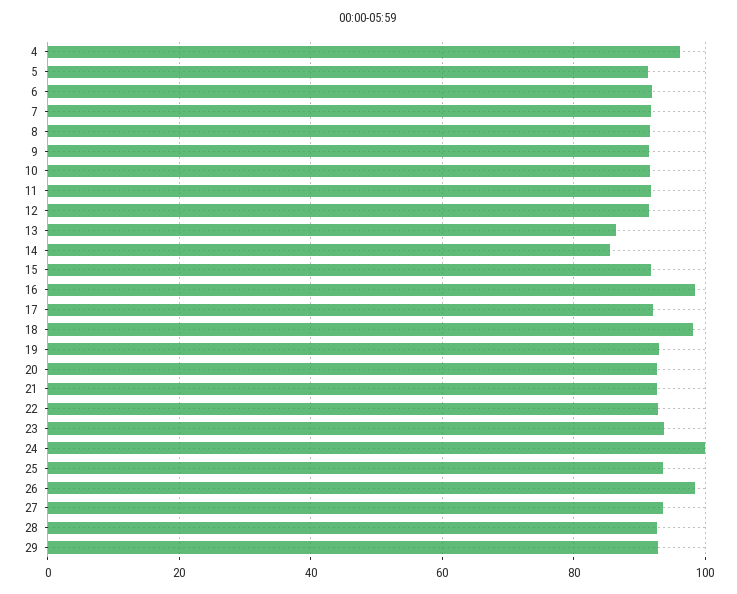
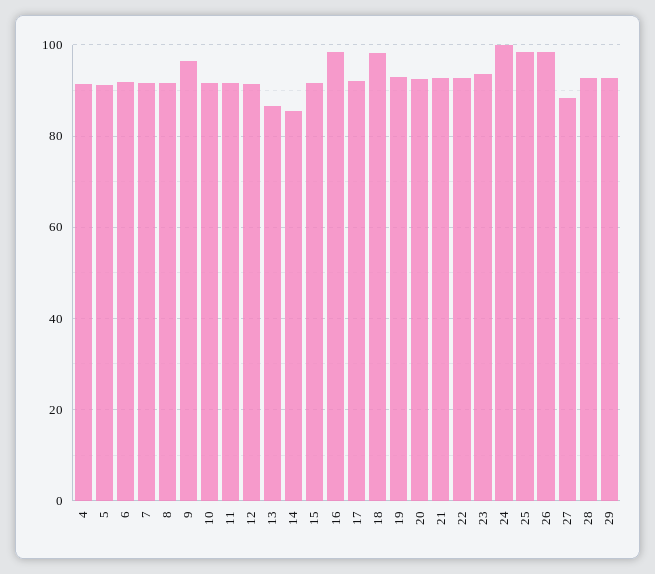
  {
-   "4": 96,
+   "4": 92,
    "5": 92,
    "6": 92,
    "7": 92,
    "8": 92,
-   "9": 92,
+   "9": 96,
    "10": 92,
    "11": 92,
    "12": 92,
    "13": 86,
    "14": 86,
    "15": 92,
    "16": 98,
    "17": 92,
    "18": 98,
    "19": 92,
    "20": 92,
    "21": 92,
    "22": 92,
    "23": 94,
    "24": 100,
-   "25": 94,
+   "25": 98,
    "26": 98,
-   "27": 94,
+   "27": 88,
    "28": 92,
    "29": 92
  }

